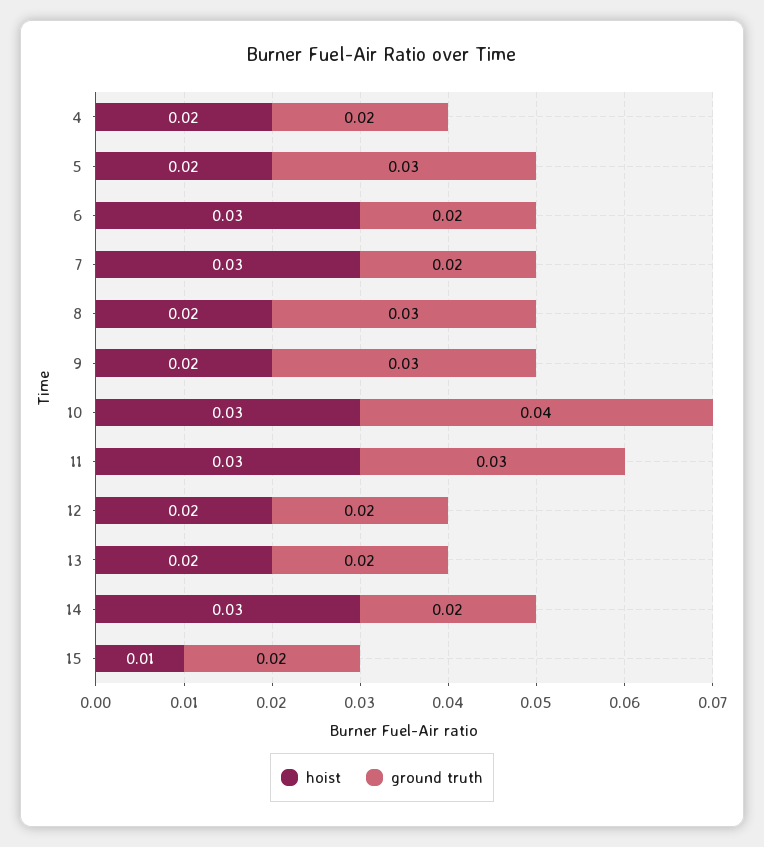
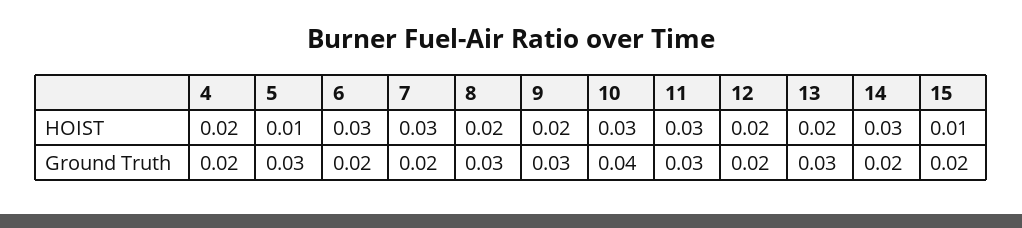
  {
    "hoist": {
      "4": 0.02,
-     "5": 0.02,
+     "5": 0.01,
      "6": 0.03,
      "7": 0.03,
      "8": 0.02,
      "9": 0.02,
      "10": 0.03,
      "11": 0.03,
      "12": 0.02,
      "13": 0.02,
      "14": 0.03,
      "15": 0.01
    },
    "ground truth": {
      "4": 0.02,
      "5": 0.03,
      "6": 0.02,
      "7": 0.02,
      "8": 0.03,
      "9": 0.03,
      "10": 0.04,
      "11": 0.03,
      "12": 0.02,
-     "13": 0.02,
+     "13": 0.03,
      "14": 0.02,
      "15": 0.02
    }
  }

